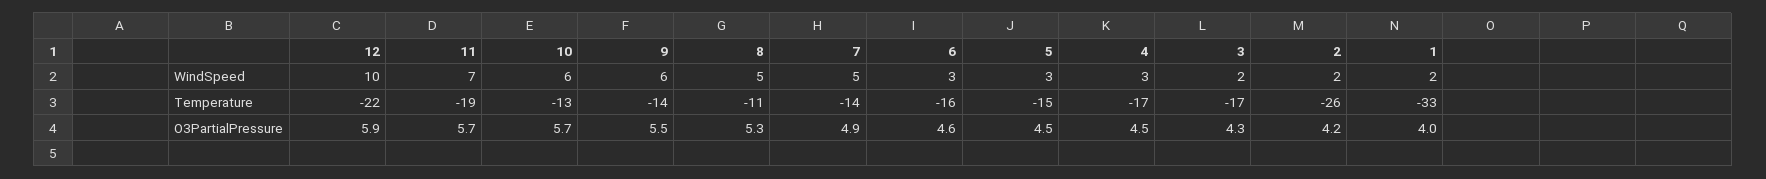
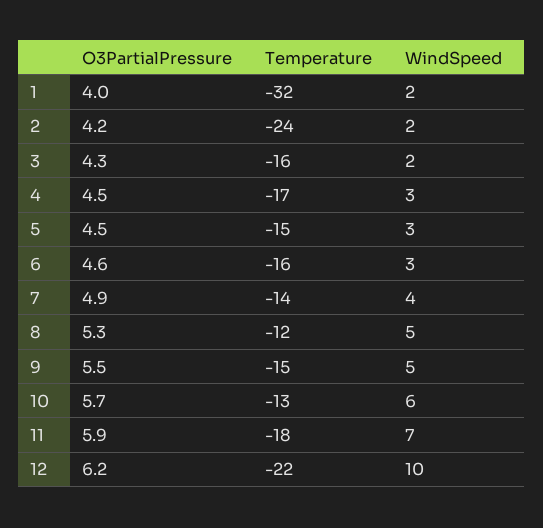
  {
    "12": {
      "WindSpeed": 10,
      "Temperature": -22,
-     "O3PartialPressure": 5.9
+     "O3PartialPressure": 6.2
    },
    "11": {
      "WindSpeed": 7,
-     "Temperature": -19,
+     "Temperature": -18,
-     "O3PartialPressure": 5.7
+     "O3PartialPressure": 5.9
    },
    "10": {
      "WindSpeed": 6,
      "Temperature": -13,
      "O3PartialPressure": 5.7
    },
    "9": {
-     "WindSpeed": 6,
+     "WindSpeed": 5,
-     "Temperature": -14,
+     "Temperature": -15,
      "O3PartialPressure": 5.5
    },
    "8": {
      "WindSpeed": 5,
-     "Temperature": -11,
+     "Temperature": -12,
      "O3PartialPressure": 5.3
    },
    "7": {
-     "WindSpeed": 5,
+     "WindSpeed": 4,
      "Temperature": -14,
      "O3PartialPressure": 4.9
    },
    "6": {
      "WindSpeed": 3,
      "Temperature": -16,
      "O3PartialPressure": 4.6
    },
    "5": {
      "WindSpeed": 3,
      "Temperature": -15,
      "O3PartialPressure": 4.5
    },
    "4": {
      "WindSpeed": 3,
      "Temperature": -17,
      "O3PartialPressure": 4.5
    },
    "3": {
      "WindSpeed": 2,
-     "Temperature": -17,
+     "Temperature": -16,
      "O3PartialPressure": 4.3
    },
    "2": {
      "WindSpeed": 2,
-     "Temperature": -26,
+     "Temperature": -24,
      "O3PartialPressure": 4.2
    },
    "1": {
      "WindSpeed": 2,
-     "Temperature": -33,
+     "Temperature": -32,
      "O3PartialPressure": 4
    }
  }

